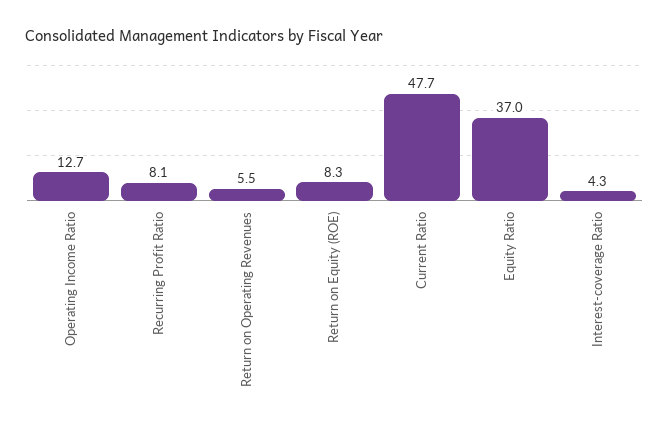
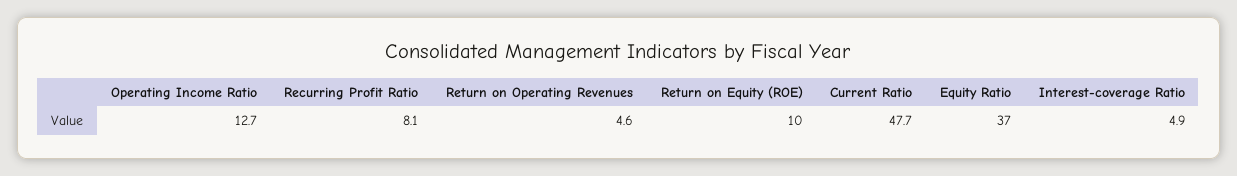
  {
    "Operating Income Ratio": 12.7,
    "Recurring Profit Ratio": 8.1,
-   "Return on Operating Revenues": 5.5,
+   "Return on Operating Revenues": 4.6,
-   "Return on Equity (ROE)": 8.3,
+   "Return on Equity (ROE)": 10,
    "Current Ratio": 47.7,
    "Equity Ratio": 37,
-   "Interest-coverage Ratio": 4.3
+   "Interest-coverage Ratio": 4.9
  }

